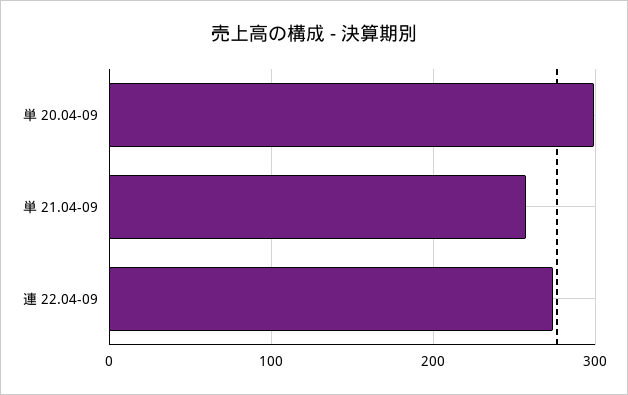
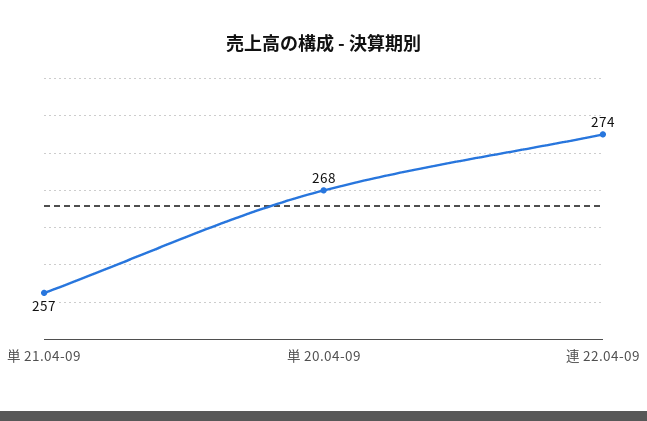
  {
-   "単 20.04-09": 300,
+   "単 20.04-09": 268,
    "単 21.04-09": 257,
    "連 22.04-09": 274
  }

